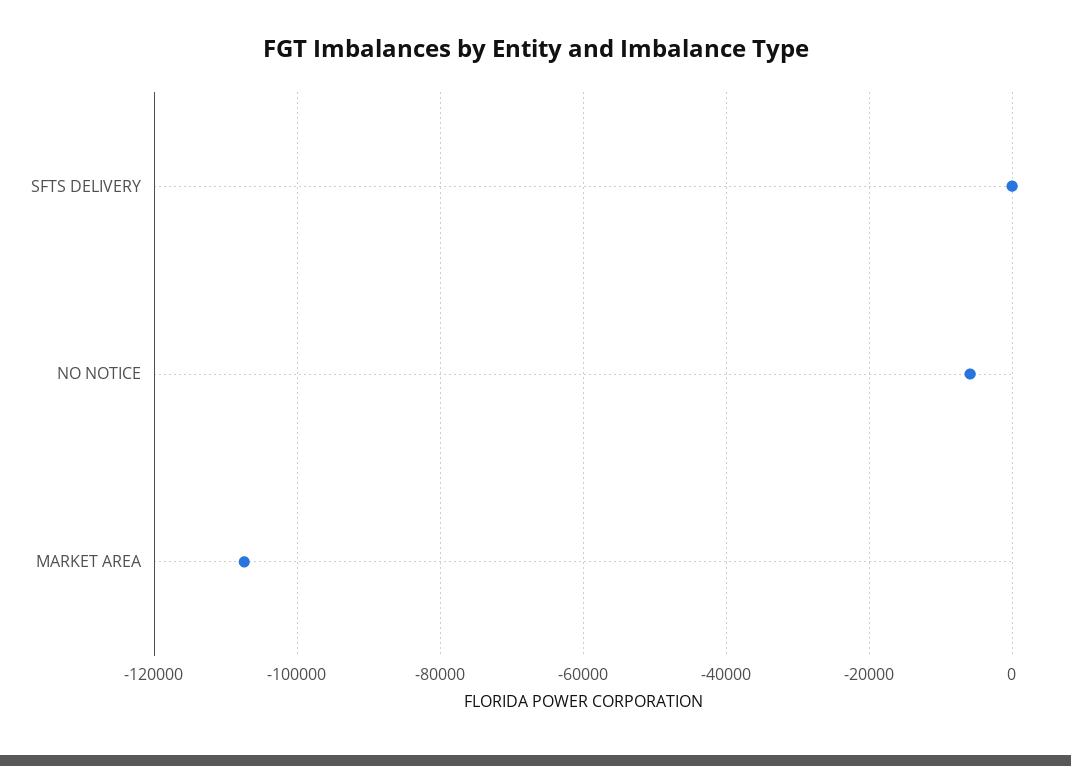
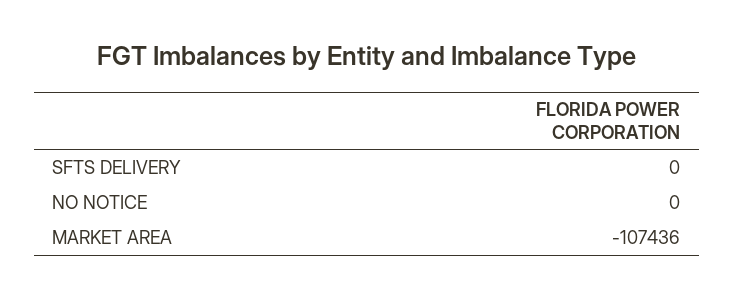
  {
    "SFTS DELIVERY": 0,
-   "NO NOTICE": -6000,
+   "NO NOTICE": 0,
    "MARKET AREA": -107436
  }

